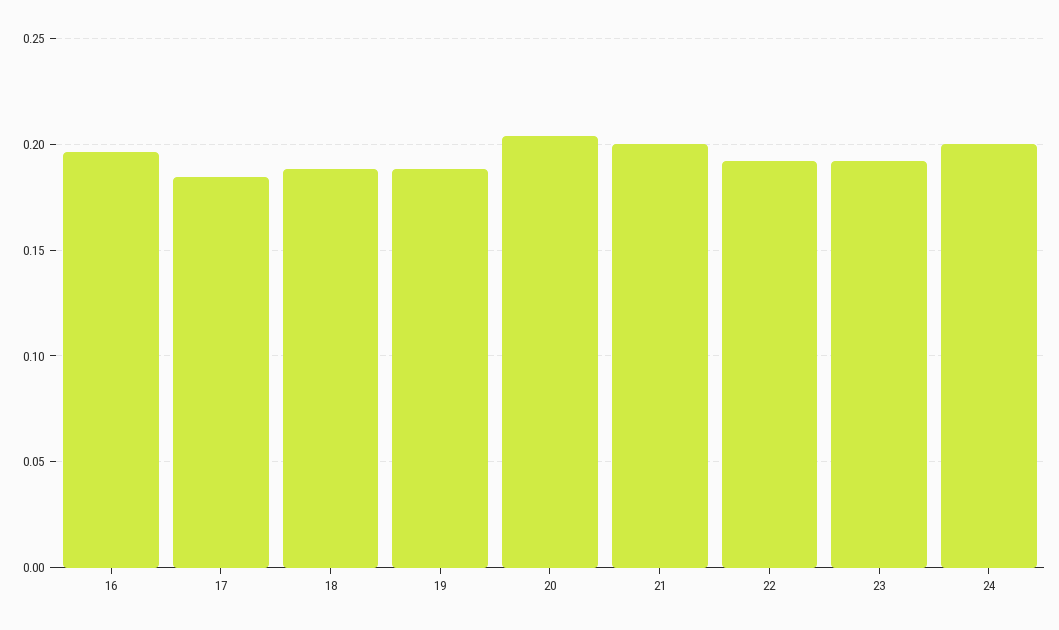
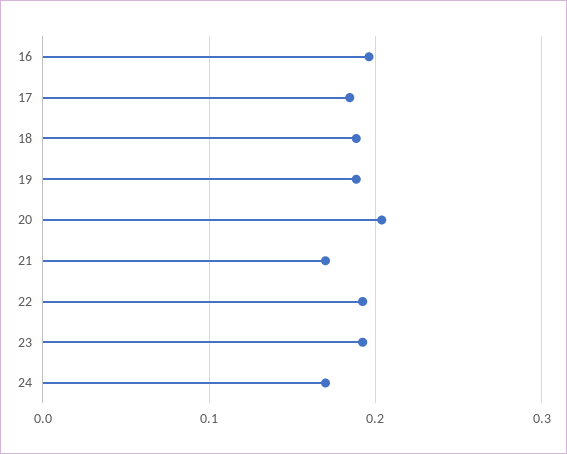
  {
    "16": 0.195,
    "17": 0.185,
    "18": 0.19,
    "19": 0.19,
    "20": 0.205,
-   "21": 0.2,
+   "21": 0.17,
    "22": 0.19,
    "23": 0.19,
-   "24": 0.2
+   "24": 0.17
  }

